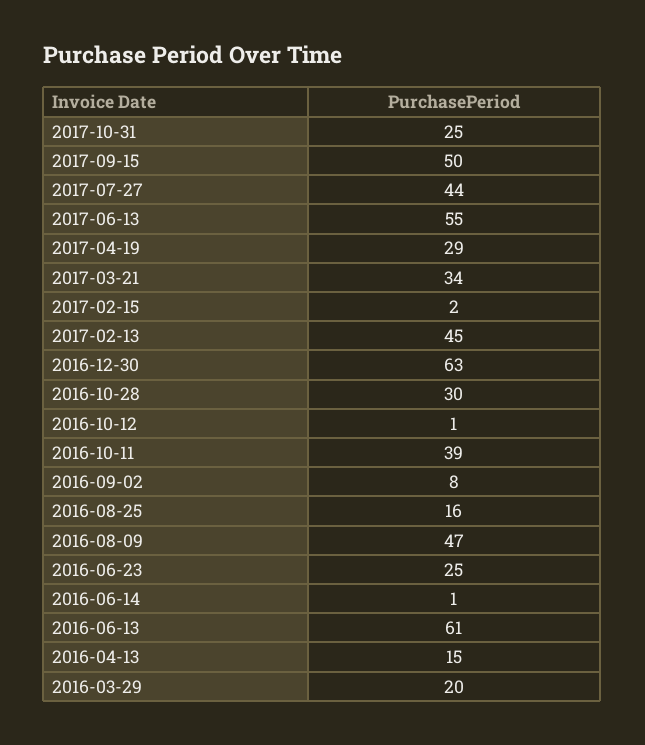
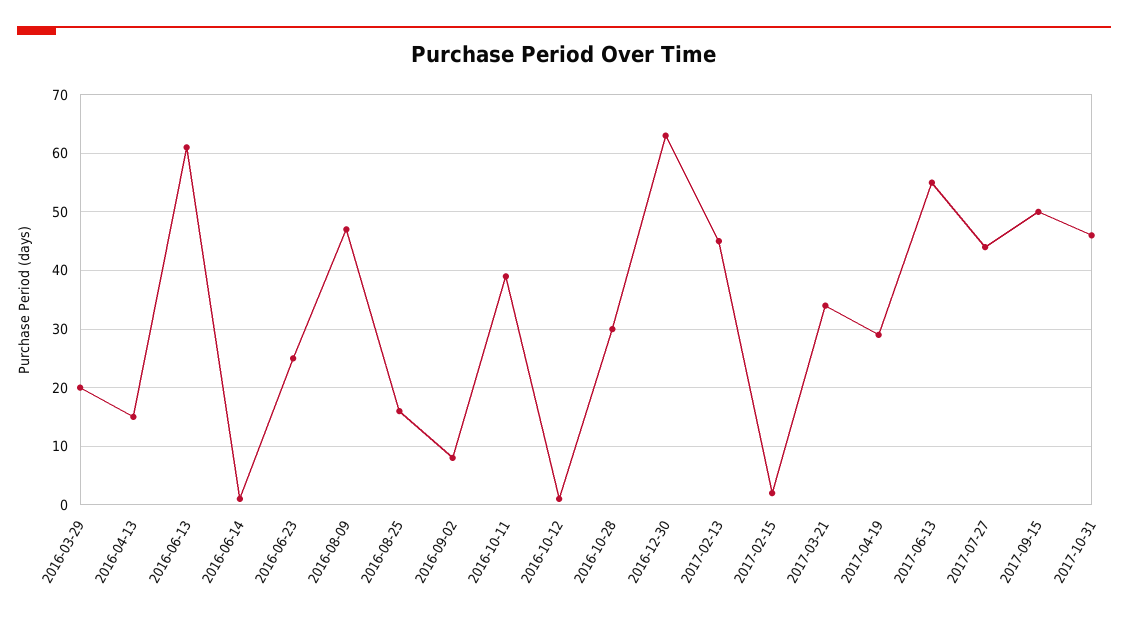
  {
-   "2017-10-31": 25,
+   "2017-10-31": 45,
    "2017-09-15": 50,
    "2017-07-27": 44,
    "2017-06-13": 55,
    "2017-04-19": 29,
    "2017-03-21": 34,
    "2017-02-15": 2,
    "2017-02-13": 45,
    "2016-12-30": 63,
    "2016-10-28": 30,
    "2016-10-12": 1,
    "2016-10-11": 39,
    "2016-09-02": 8,
    "2016-08-25": 16,
    "2016-08-09": 47,
    "2016-06-23": 25,
    "2016-06-14": 1,
    "2016-06-13": 61,
    "2016-04-13": 15,
    "2016-03-29": 20
  }

